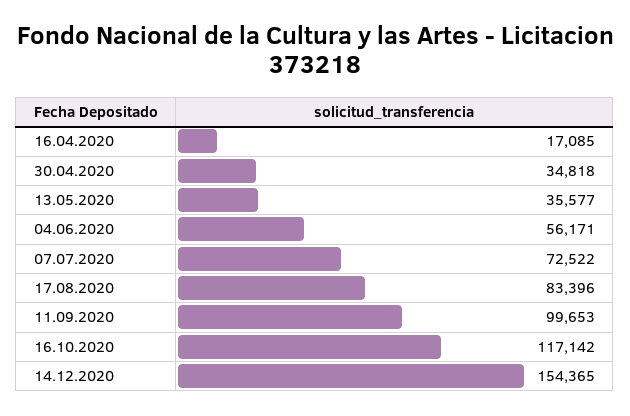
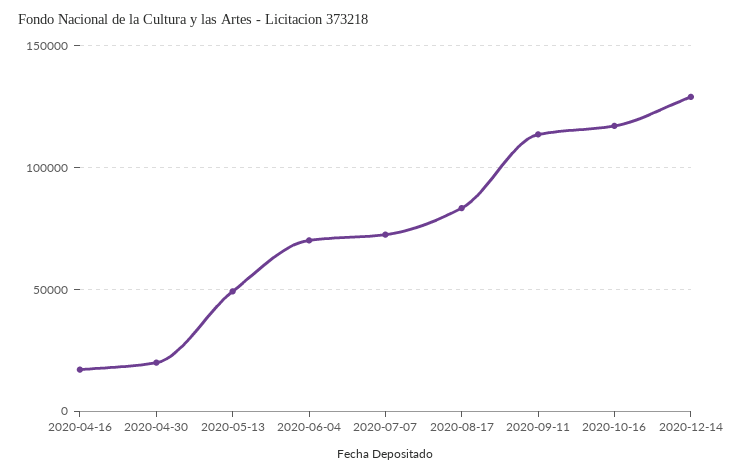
  {
    "16.04.2020": 17085,
-   "30.04.2020": 34818,
+   "30.04.2020": 20000,
-   "13.05.2020": 35577,
+   "13.05.2020": 50000,
-   "04.06.2020": 56171,
+   "04.06.2020": 70000,
    "07.07.2020": 72522,
    "17.08.2020": 83396,
-   "11.09.2020": 99653,
+   "11.09.2020": 115000,
    "16.10.2020": 117142,
-   "14.12.2020": 154365
+   "14.12.2020": 130000
  }

